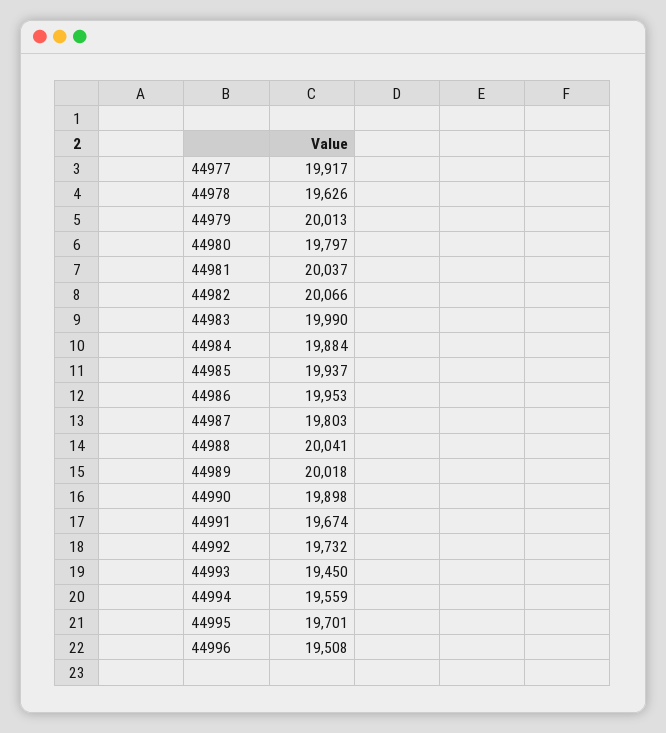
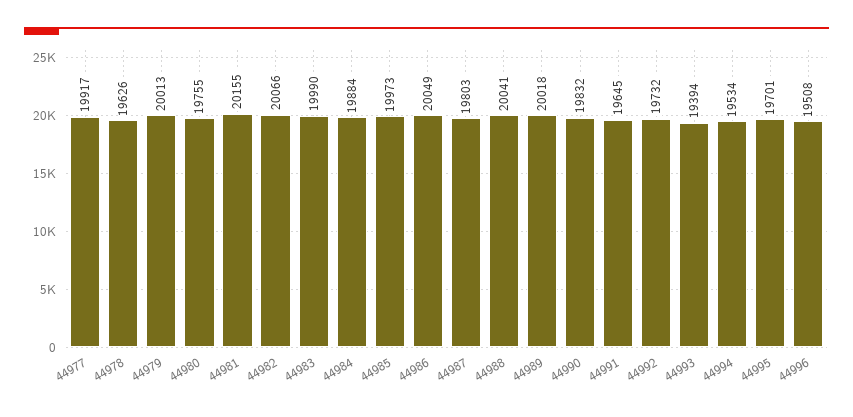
  {
    "44977": 19917,
    "44978": 19626,
    "44979": 20013,
-   "44980": 19797,
+   "44980": 19755,
-   "44981": 20037,
+   "44981": 20155,
    "44982": 20066,
    "44983": 19990,
    "44984": 19884,
-   "44985": 19937,
+   "44985": 19973,
-   "44986": 19953,
+   "44986": 20049,
    "44987": 19803,
    "44988": 20041,
    "44989": 20018,
-   "44990": 19898,
+   "44990": 19832,
-   "44991": 19674,
+   "44991": 19645,
    "44992": 19732,
-   "44993": 19450,
+   "44993": 19394,
-   "44994": 19559,
+   "44994": 19534,
    "44995": 19701,
    "44996": 19508
  }

